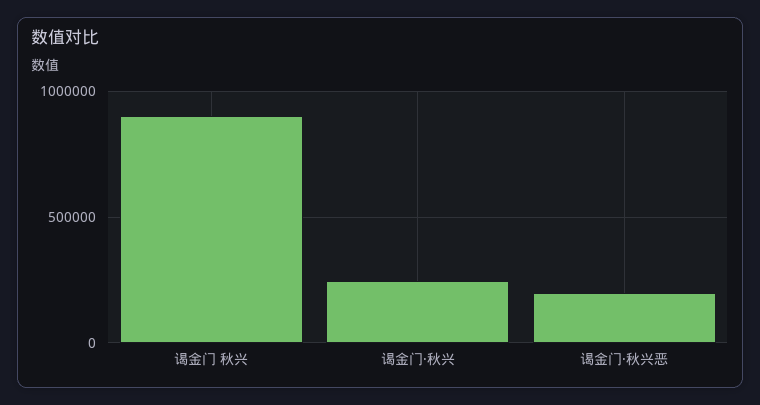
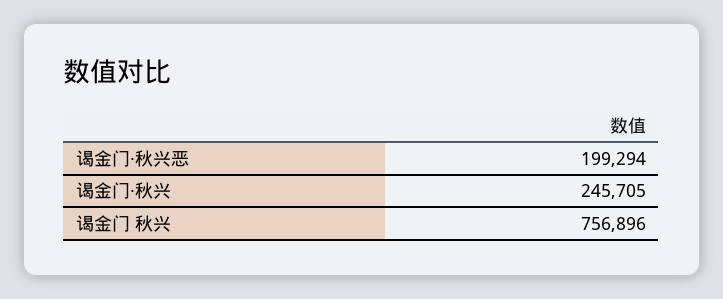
  {
-   "谒金门 秋兴": 900000,
+   "谒金门 秋兴": 756896,
    "谒金门·秋兴": 245705,
    "谒金门·秋兴恶": 199294
  }

